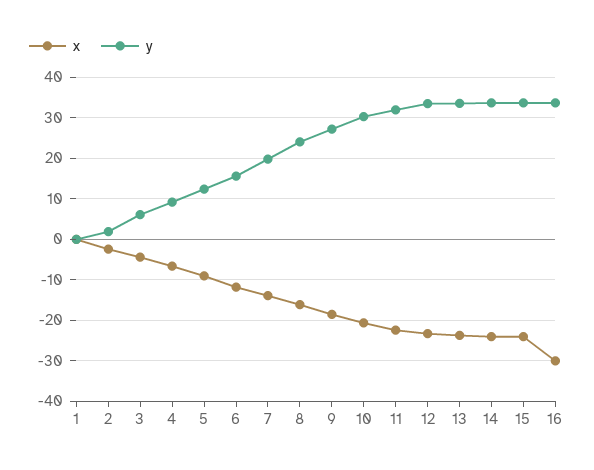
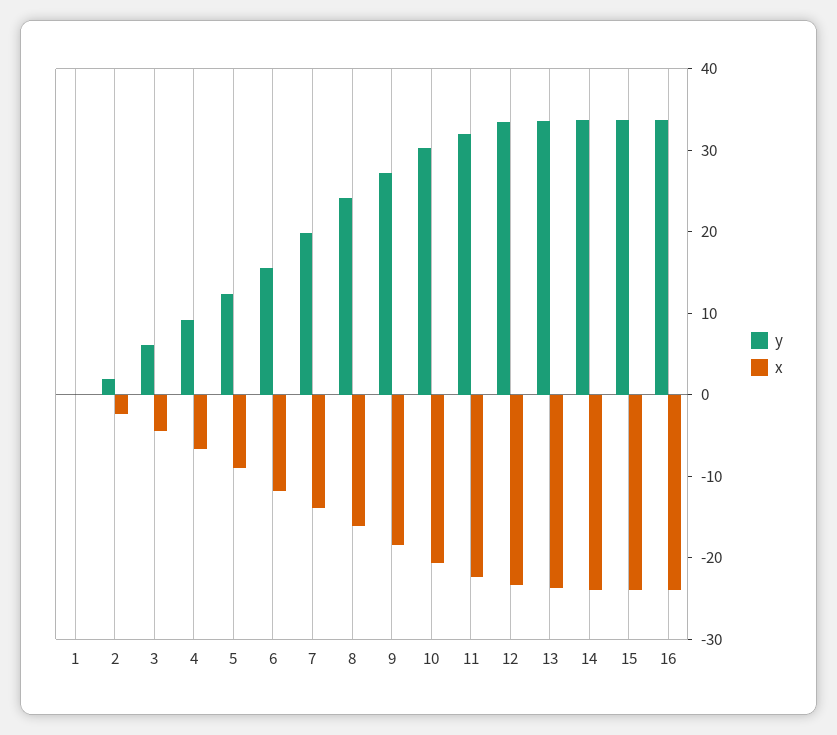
  {
    "x": {
      "1": 0,
      "2": -2,
      "3": -4,
      "4": -6,
      "5": -10,
      "6": -12,
      "7": -14,
      "8": -16,
      "9": -18,
      "10": -20,
      "11": -22,
      "12": -24,
      "13": -24,
      "14": -24,
      "15": -24,
-     "16": -30
+     "16": -24
    },
    "y": {
      "1": 0,
      "2": 2,
      "3": 6,
      "4": 10,
      "5": 12,
      "6": 16,
      "7": 20,
      "8": 24,
      "9": 28,
      "10": 30,
      "11": 32,
      "12": 34,
      "13": 34,
      "14": 34,
      "15": 34,
      "16": 34
    }
  }

